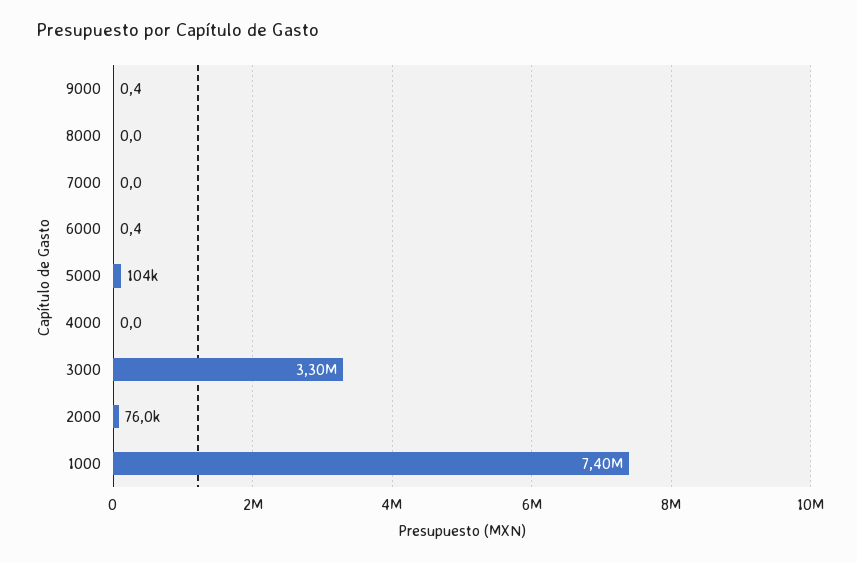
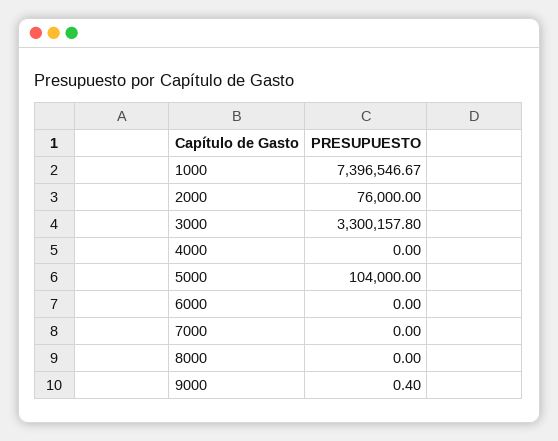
  {
    "9000": 0.4,
    "8000": 0,
    "7000": 0,
-   "6000": 0.4,
+   "6000": 0,
    "5000": 104000,
    "4000": 0,
    "3000": 3300157.8,
    "2000": 76000,
    "1000": 7396546.67
  }

